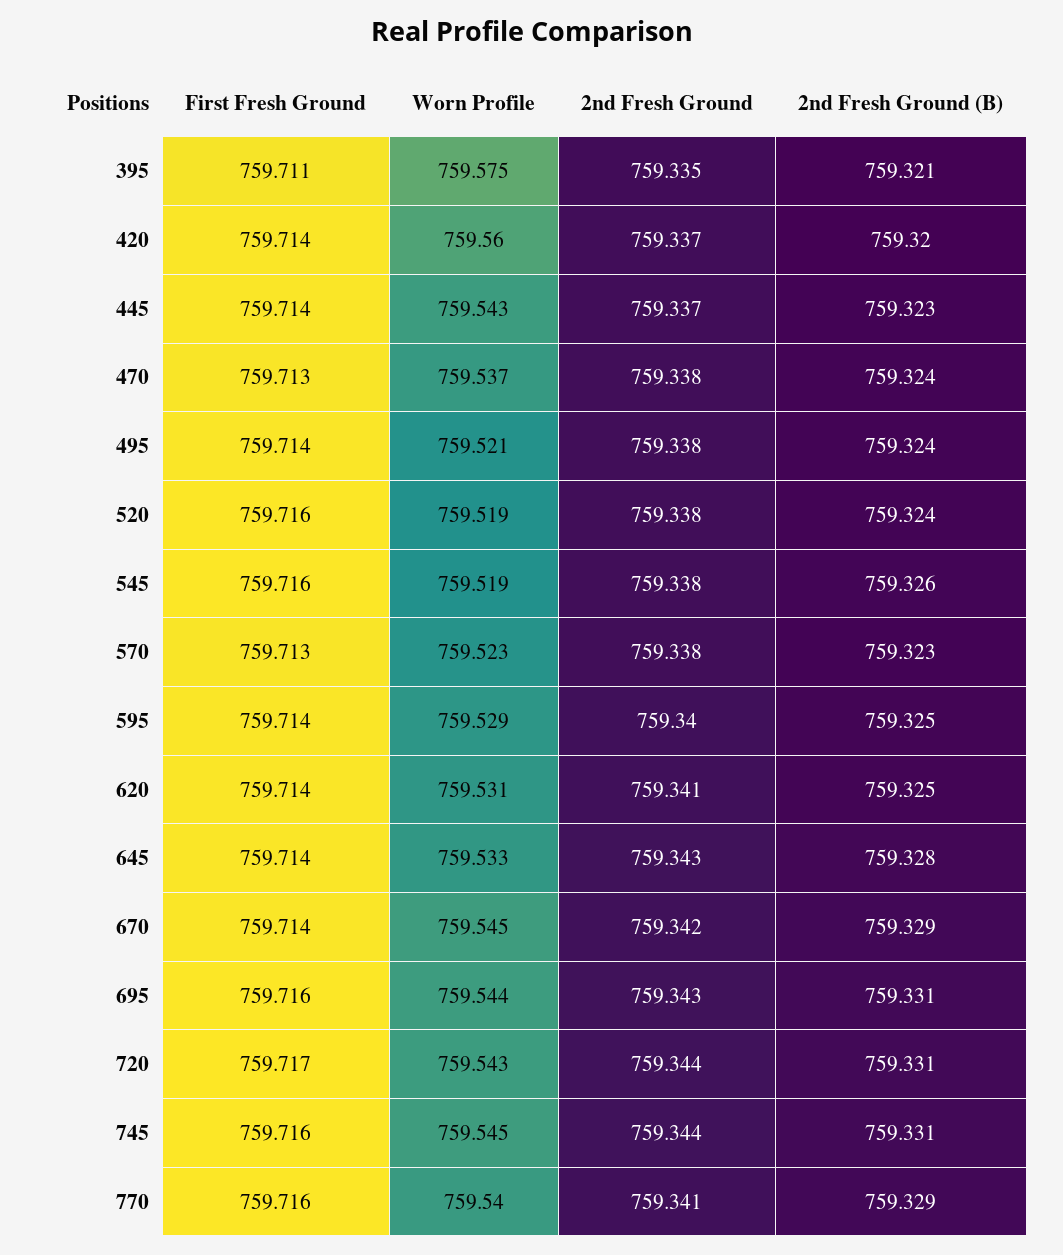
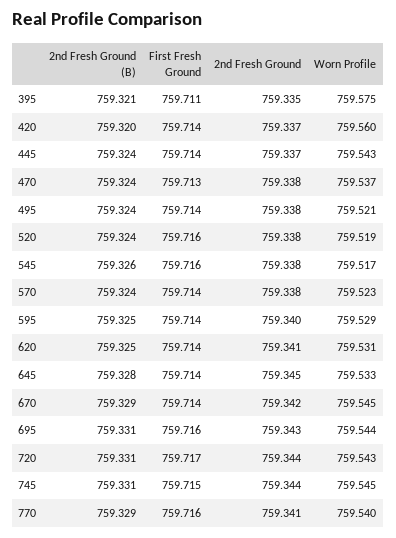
  {
    "First Fresh Ground": {
      "395": 759.711,
      "420": 759.714,
      "445": 759.714,
      "470": 759.713,
      "495": 759.714,
      "520": 759.716,
      "545": 759.716,
-     "570": 759.713,
+     "570": 759.714,
      "595": 759.714,
      "620": 759.714,
      "645": 759.714,
      "670": 759.714,
      "695": 759.716,
      "720": 759.717,
-     "745": 759.716,
+     "745": 759.715,
      "770": 759.716
    },
    "Worn Profile": {
      "395": 759.575,
      "420": 759.56,
      "445": 759.543,
      "470": 759.537,
      "495": 759.521,
      "520": 759.519,
-     "545": 759.519,
+     "545": 759.517,
      "570": 759.523,
      "595": 759.529,
      "620": 759.531,
      "645": 759.533,
      "670": 759.545,
      "695": 759.544,
      "720": 759.543,
      "745": 759.545,
      "770": 759.54
    },
    "2nd Fresh Ground": {
      "395": 759.335,
      "420": 759.337,
      "445": 759.337,
      "470": 759.338,
      "495": 759.338,
      "520": 759.338,
      "545": 759.338,
      "570": 759.338,
      "595": 759.34,
      "620": 759.341,
-     "645": 759.343,
+     "645": 759.345,
      "670": 759.342,
      "695": 759.343,
      "720": 759.344,
      "745": 759.344,
      "770": 759.341
    },
    "2nd Fresh Ground (B)": {
      "395": 759.321,
      "420": 759.32,
-     "445": 759.323,
+     "445": 759.324,
      "470": 759.324,
      "495": 759.324,
      "520": 759.324,
      "545": 759.326,
-     "570": 759.323,
+     "570": 759.324,
      "595": 759.325,
      "620": 759.325,
      "645": 759.328,
      "670": 759.329,
      "695": 759.331,
      "720": 759.331,
      "745": 759.331,
      "770": 759.329
    }
  }

